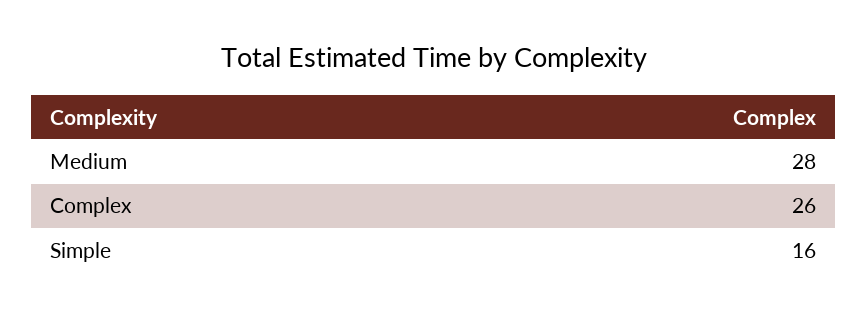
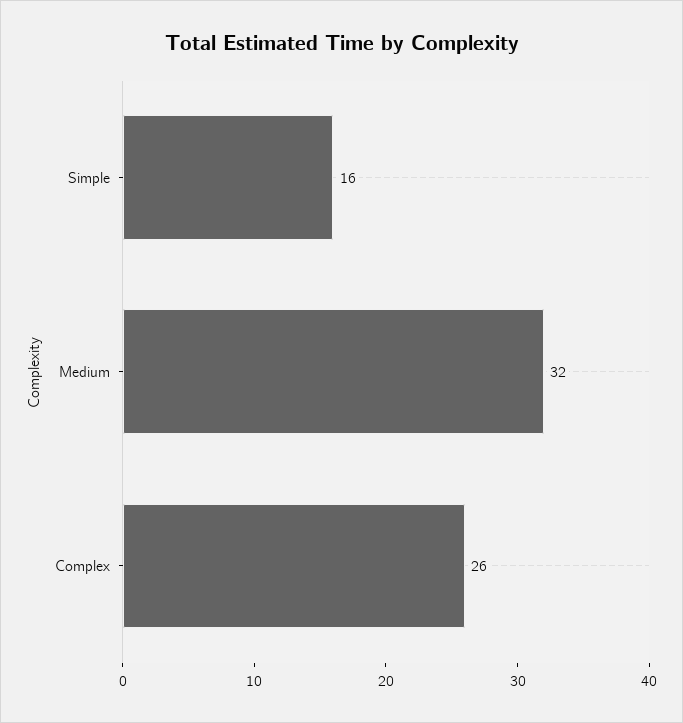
  {
-   "Medium": 28,
+   "Medium": 32,
    "Complex": 26,
    "Simple": 16
  }

